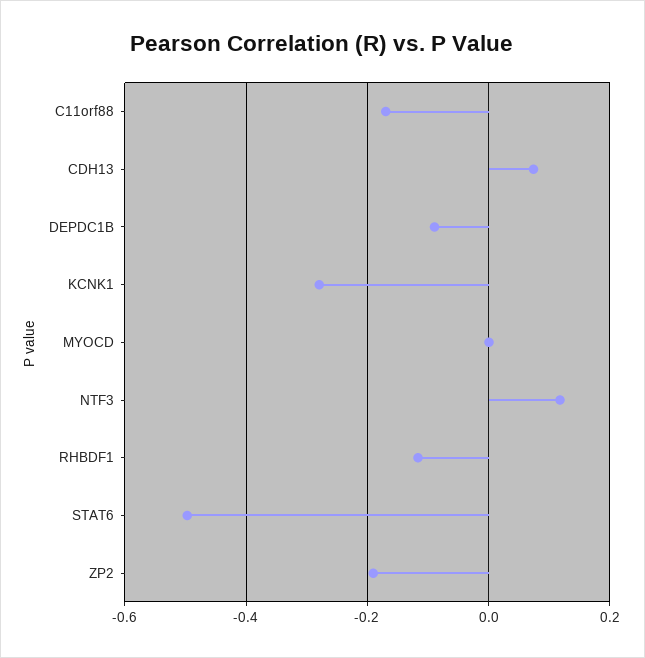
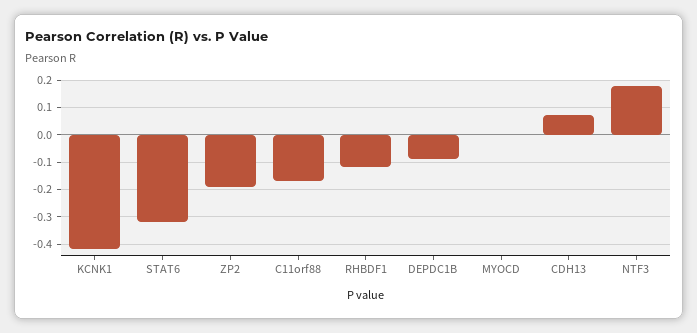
  {
    "C11orf88": -0.16,
    "CDH13": 0.08,
    "DEPDC1B": -0.08,
-   "KCNK1": -0.28,
+   "KCNK1": -0.425,
    "MYOCD": 0,
-   "NTF3": 0.12,
+   "NTF3": 0.175,
    "RHBDF1": -0.12,
-   "STAT6": -0.5,
+   "STAT6": -0.325,
    "ZP2": -0.2
  }

